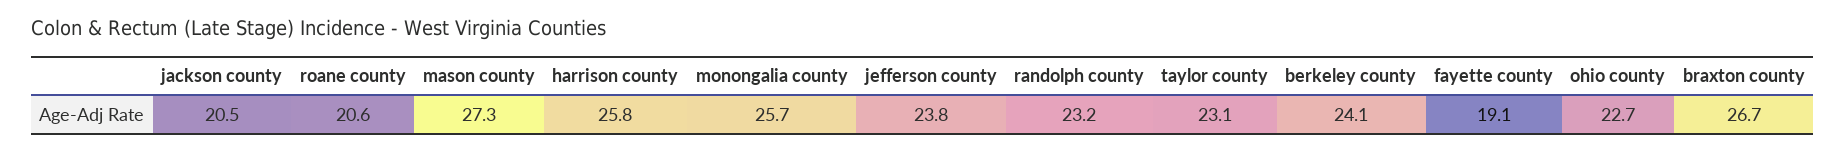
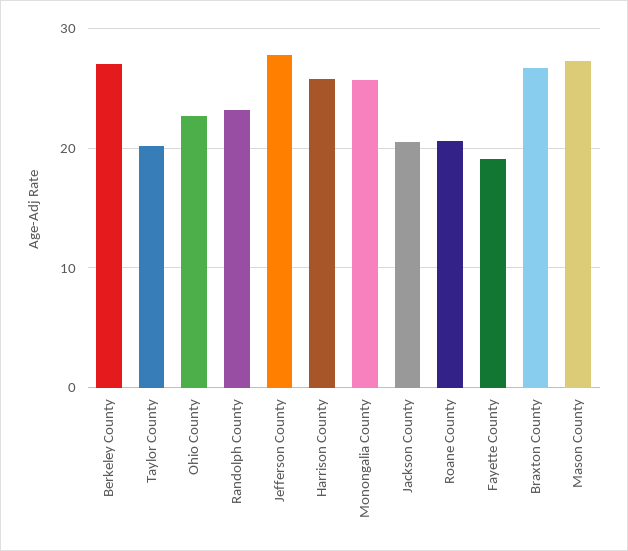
  {
    "jackson county": 20.5,
    "roane county": 20.6,
    "mason county": 27.3,
    "harrison county": 25.8,
    "monongalia county": 25.7,
-   "jefferson county": 23.8,
+   "jefferson county": 28,
    "randolph county": 23.2,
-   "taylor county": 23.1,
+   "taylor county": 20,
-   "berkeley county": 24.1,
+   "berkeley county": 27,
    "fayette county": 19.1,
    "ohio county": 22.7,
    "braxton county": 26.7
  }

